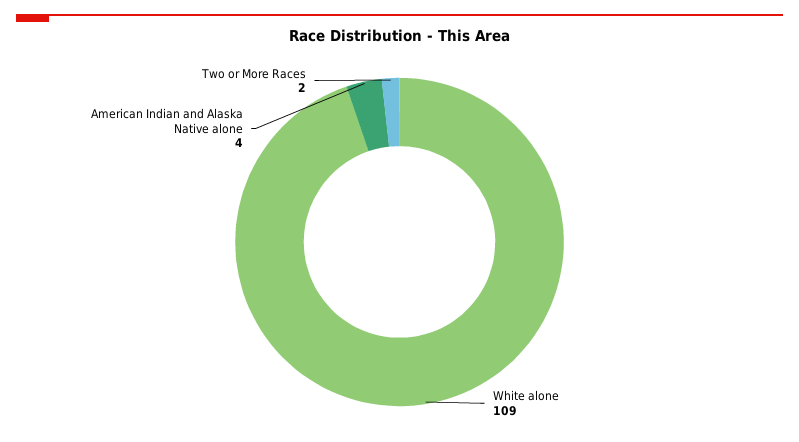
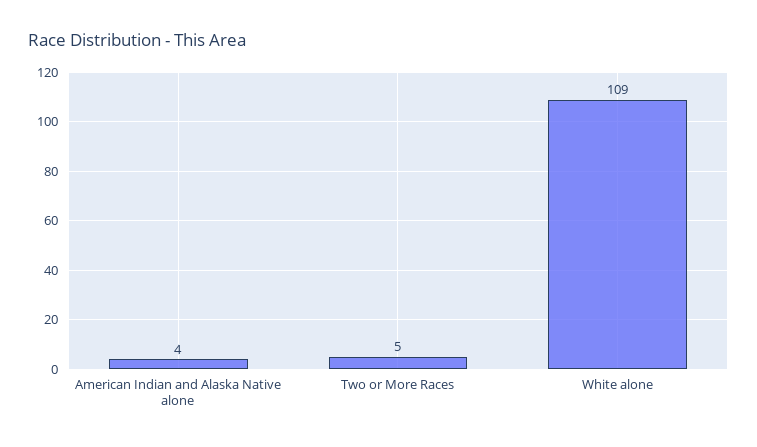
  {
    "White alone": 109,
    "American Indian and Alaska Native alone": 4,
-   "Two or More Races": 2
+   "Two or More Races": 5
  }

